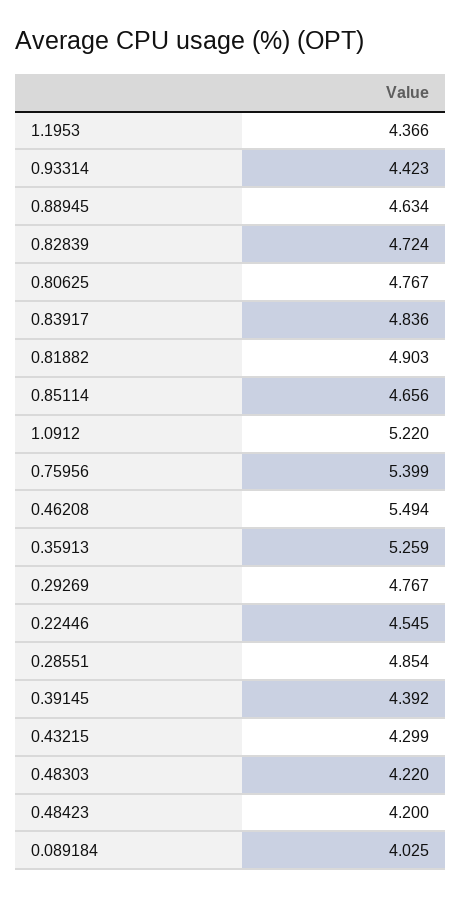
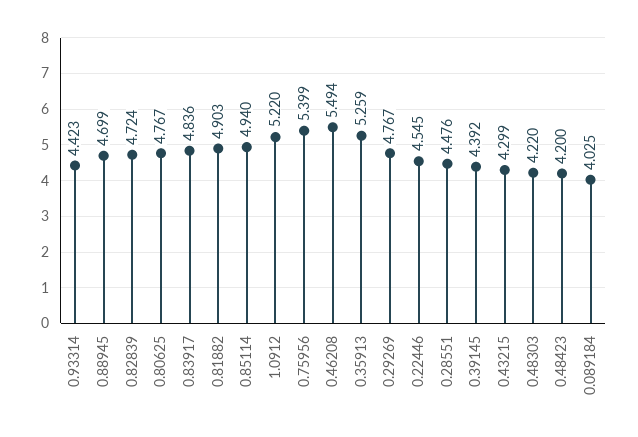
  {
-   "1.1953": 4.366,
    "0.93314": 4.423,
-   "0.88945": 4.634,
+   "0.88945": 4.699,
    "0.82839": 4.724,
    "0.80625": 4.767,
    "0.83917": 4.836,
    "0.81882": 4.903,
-   "0.85114": 4.656,
+   "0.85114": 4.94,
    "1.0912": 5.22,
    "0.75956": 5.399,
    "0.46208": 5.494,
    "0.35913": 5.259,
    "0.29269": 4.767,
    "0.22446": 4.545,
-   "0.28551": 4.854,
+   "0.28551": 4.476,
    "0.39145": 4.392,
    "0.43215": 4.299,
    "0.48303": 4.22,
    "0.48423": 4.2,
    "0.089184": 4.025
  }

